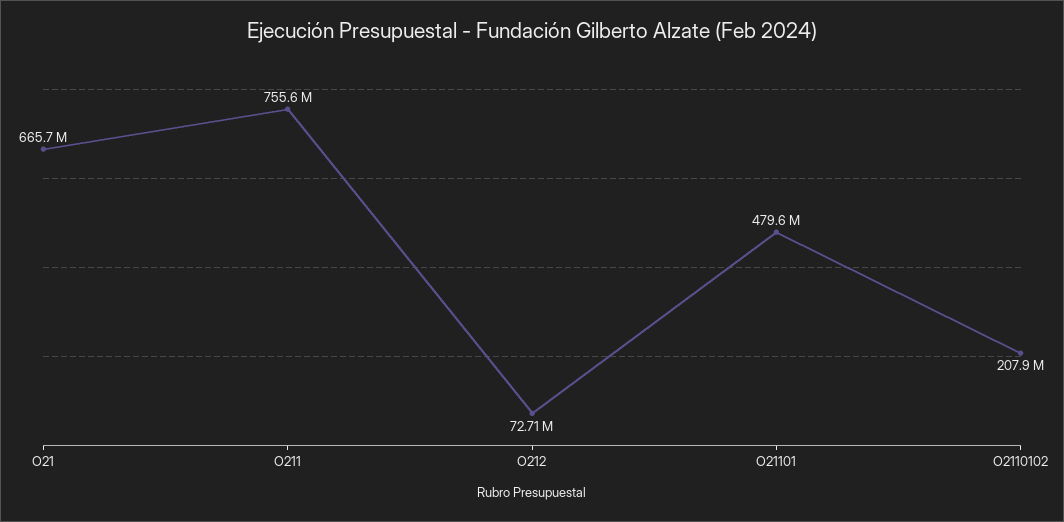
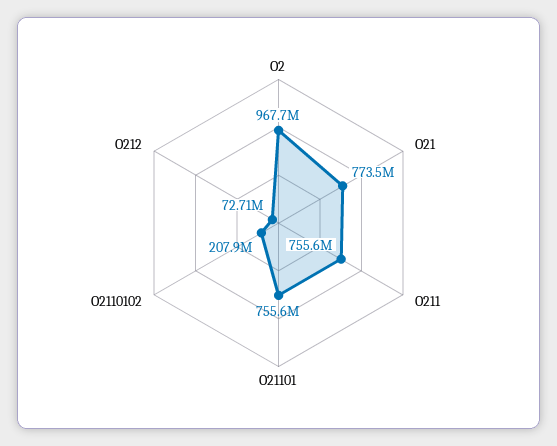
  {
-   "O21": 665700000,
+   "O21": 773500000,
    "O211": 755600000,
    "O212": 72710000,
-   "O21101": 479600000,
+   "O21101": 755600000,
-   "O2110102": 207900000
+   "O2110102": 207900000,
+   "O2": 967700000
  }

